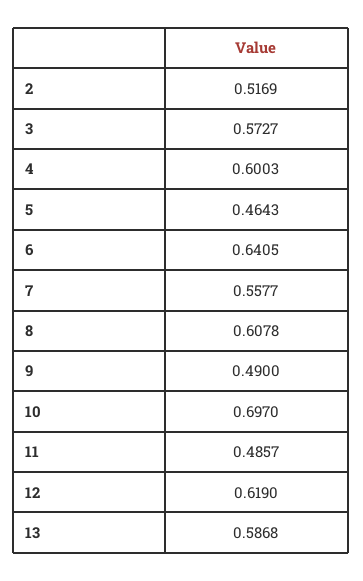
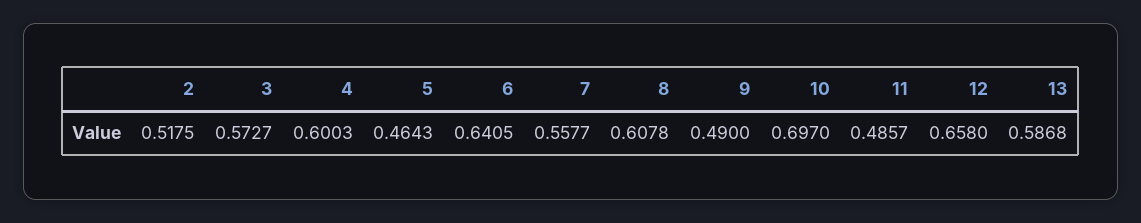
  {
-   "2": 0.5169,
+   "2": 0.5175,
    "3": 0.5727,
    "4": 0.6003,
    "5": 0.4643,
    "6": 0.6405,
    "7": 0.5577,
    "8": 0.6078,
    "9": 0.49,
    "10": 0.697,
    "11": 0.4857,
-   "12": 0.619,
+   "12": 0.658,
    "13": 0.5868
  }

